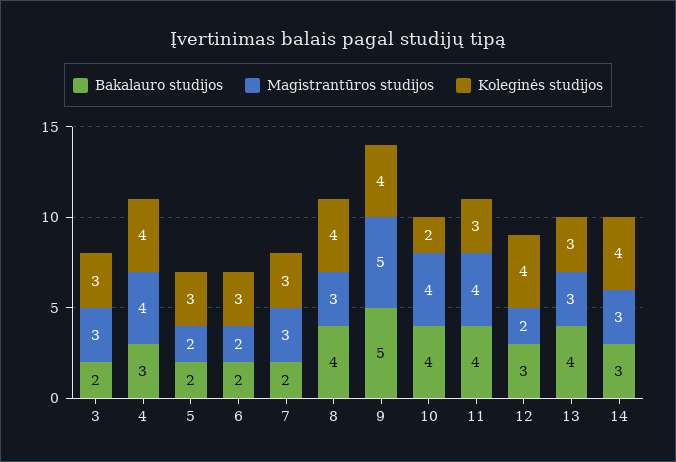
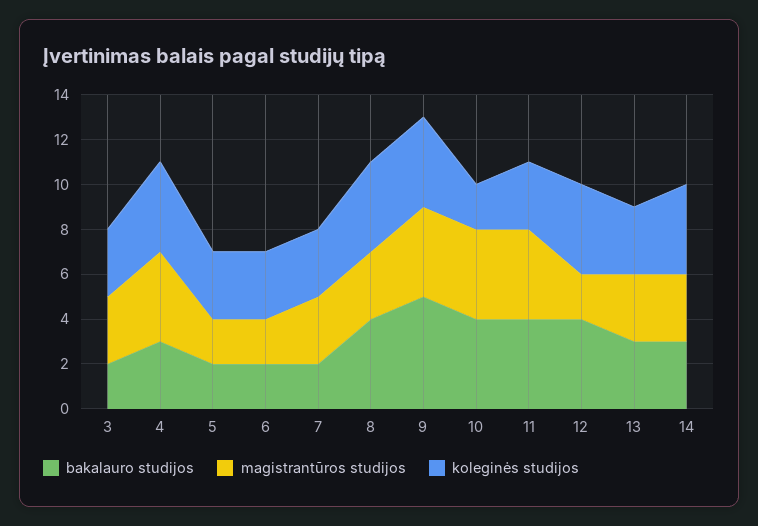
  {
    "Bakalauro studijos": {
      "3": 2,
      "4": 3,
      "5": 2,
      "6": 2,
      "7": 2,
      "8": 4,
      "9": 5,
      "10": 4,
      "11": 4,
-     "12": 3,
+     "12": 4,
-     "13": 4,
+     "13": 3,
      "14": 3
    },
    "Magistrantūros studijos": {
      "3": 3,
      "4": 4,
      "5": 2,
      "6": 2,
      "7": 3,
      "8": 3,
-     "9": 5,
+     "9": 4,
      "10": 4,
      "11": 4,
      "12": 2,
      "13": 3,
      "14": 3
    },
    "Koleginės studijos": {
      "3": 3,
      "4": 4,
      "5": 3,
      "6": 3,
      "7": 3,
      "8": 4,
      "9": 4,
      "10": 2,
      "11": 3,
      "12": 4,
      "13": 3,
      "14": 4
    }
  }

